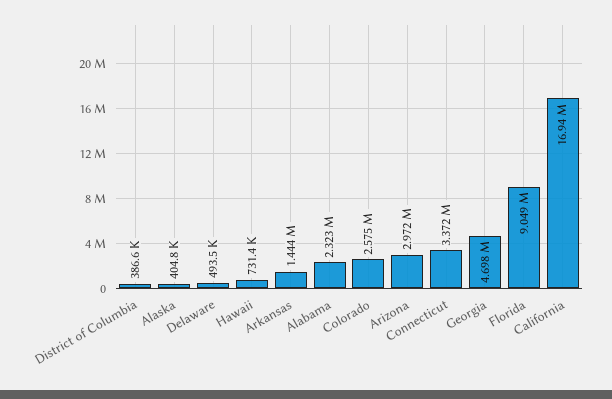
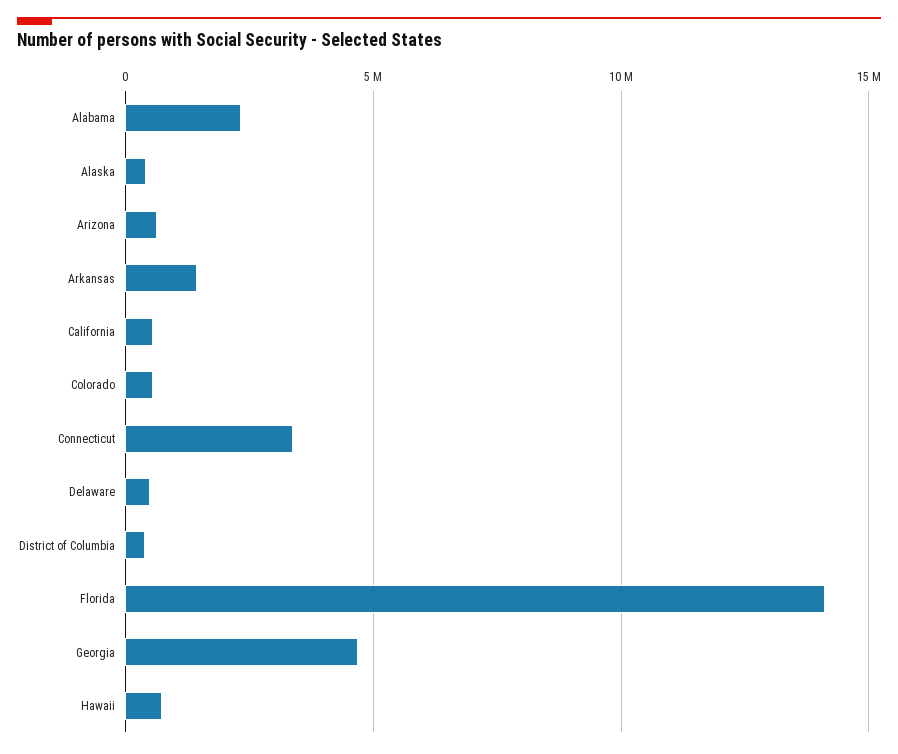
  {
    "District of Columbia": 386600,
    "Alaska": 404800,
    "Delaware": 493500,
    "Hawaii": 731400,
    "Arkansas": 1444000,
    "Alabama": 2323000,
-   "Colorado": 2575000,
+   "Colorado": 500000,
-   "Arizona": 2972000,
+   "Arizona": 500000,
    "Connecticut": 3372000,
    "Georgia": 4698000,
-   "Florida": 9049000,
+   "Florida": 14000000,
-   "California": 16940000
+   "California": 500000
  }

